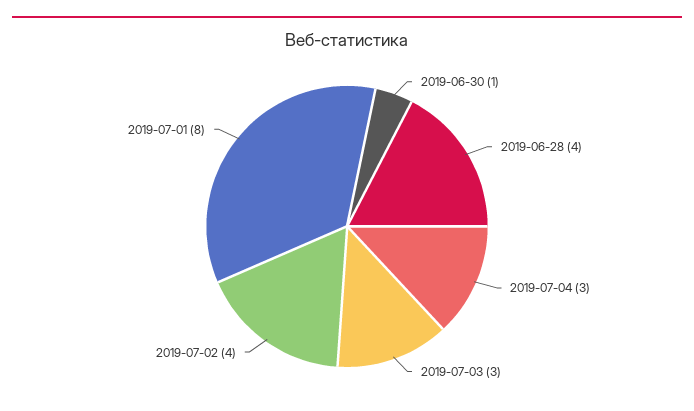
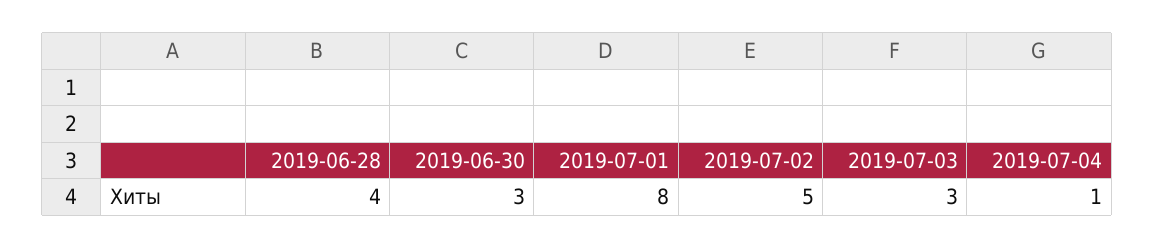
  {
-   "2019-06-30": 1,
+   "2019-06-30": 3,
    "2019-06-28": 4,
-   "2019-07-04": 3,
+   "2019-07-04": 1,
    "2019-07-03": 3,
-   "2019-07-02": 4,
+   "2019-07-02": 5,
    "2019-07-01": 8
  }

